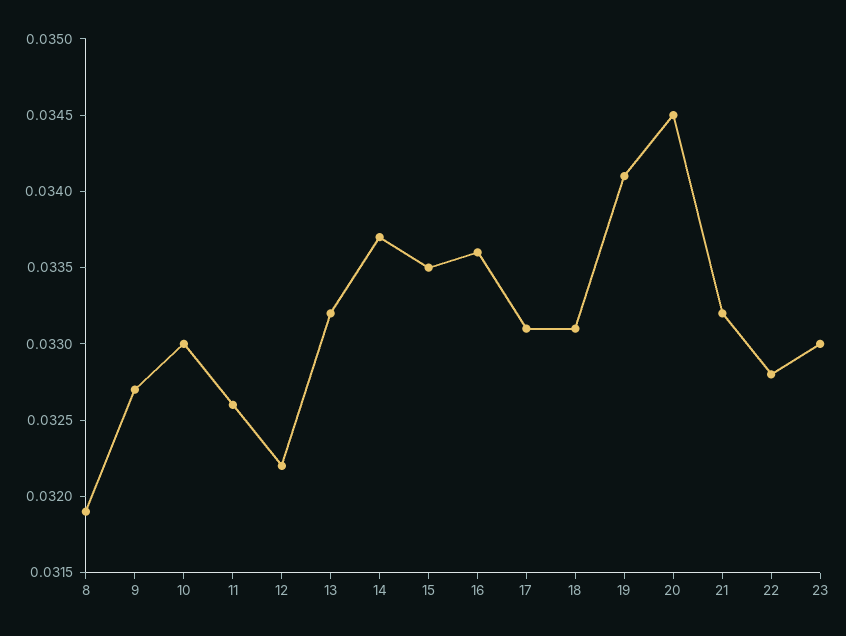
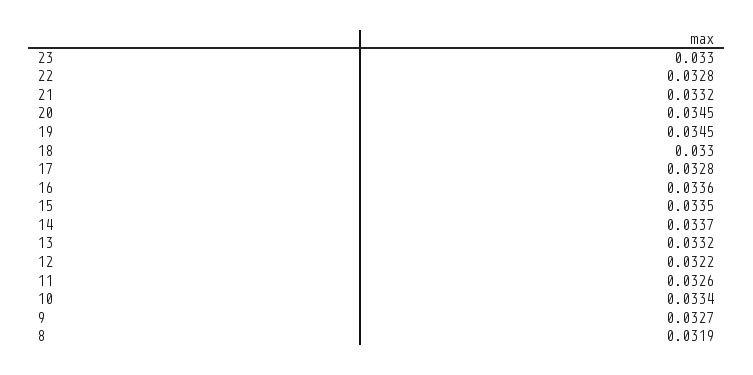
  {
    "8": 0.0319,
    "9": 0.0327,
-   "10": 0.033,
+   "10": 0.0334,
    "11": 0.0326,
    "12": 0.0322,
    "13": 0.0332,
    "14": 0.0337,
    "15": 0.0335,
    "16": 0.0336,
-   "17": 0.0331,
+   "17": 0.0328,
-   "18": 0.0331,
+   "18": 0.033,
-   "19": 0.0341,
+   "19": 0.0345,
    "20": 0.0345,
    "21": 0.0332,
    "22": 0.0328,
    "23": 0.033
  }

